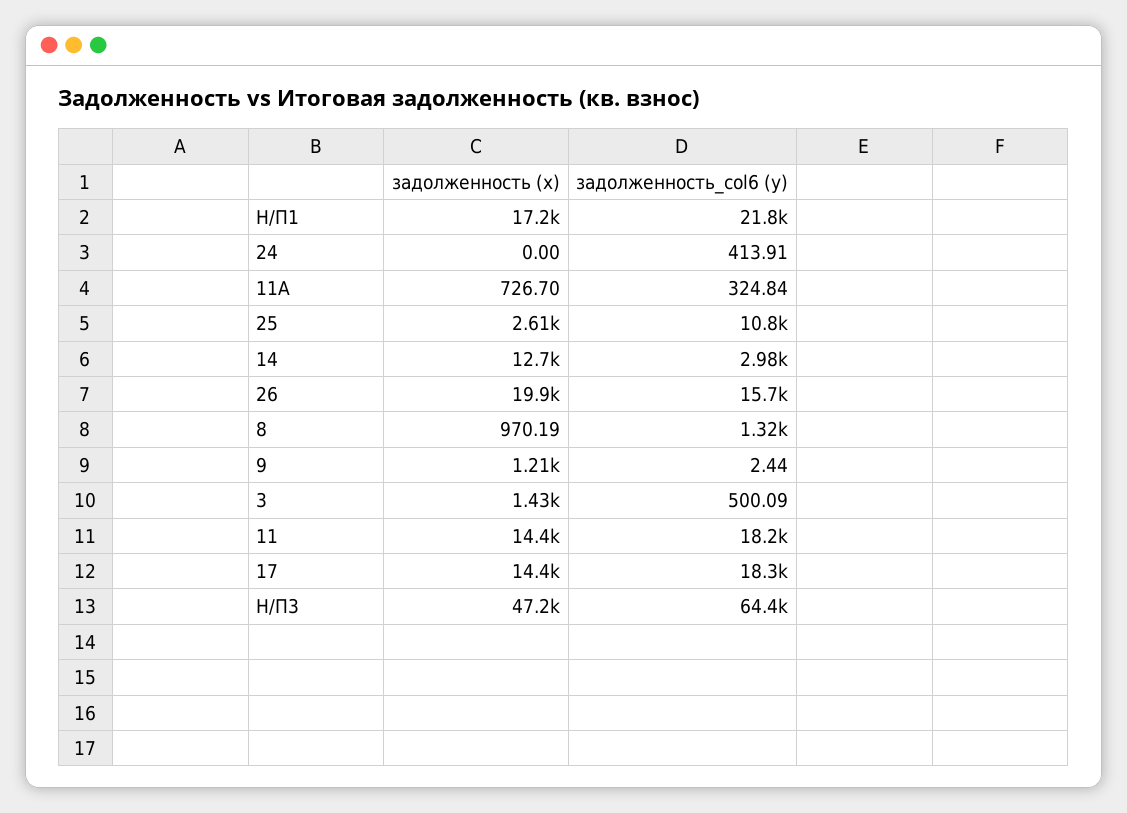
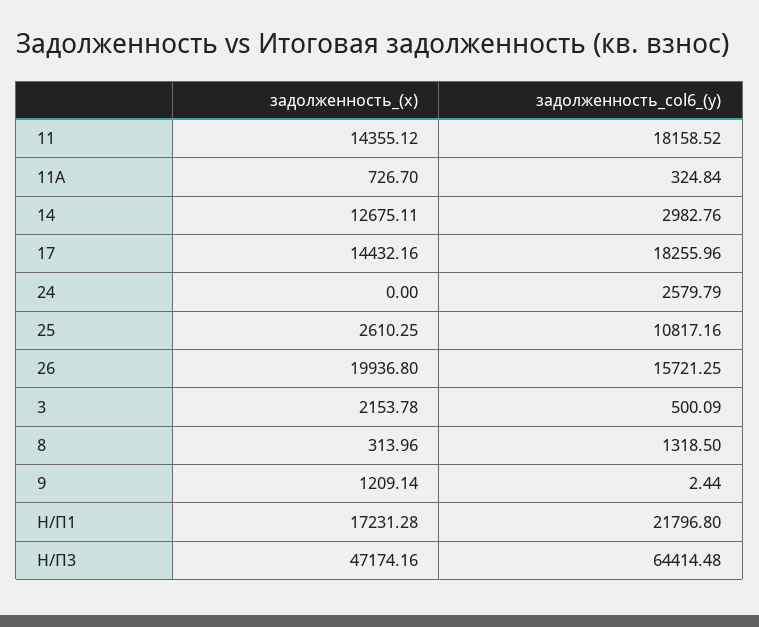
  {
    "задолженность (x)": {
      "Н/П1": 17231.28,
      "24": 0,
      "11А": 726.7,
      "25": 2610.25,
      "14": 12675.11,
      "26": 19936.8,
-     "8": 970.19,
+     "8": 313.96,
      "9": 1209.14,
-     "3": 1430,
+     "3": 2153.78,
      "11": 14355.12,
      "17": 14432.16,
      "Н/П3": 47174.16
    },
    "задолженность_col6 (y)": {
      "Н/П1": 21796.8,
-     "24": 413.91,
+     "24": 2579.79,
      "11А": 324.84,
      "25": 10817.16,
      "14": 2982.76,
      "26": 15721.25,
      "8": 1318.5,
      "9": 2.44,
      "3": 500.09,
      "11": 18158.52,
      "17": 18255.96,
      "Н/П3": 64414.48
    }
  }

